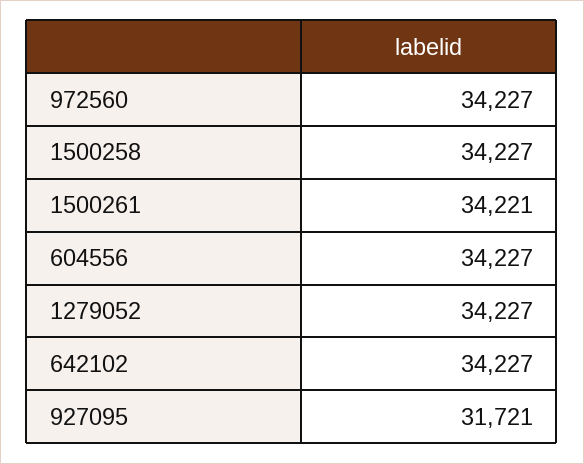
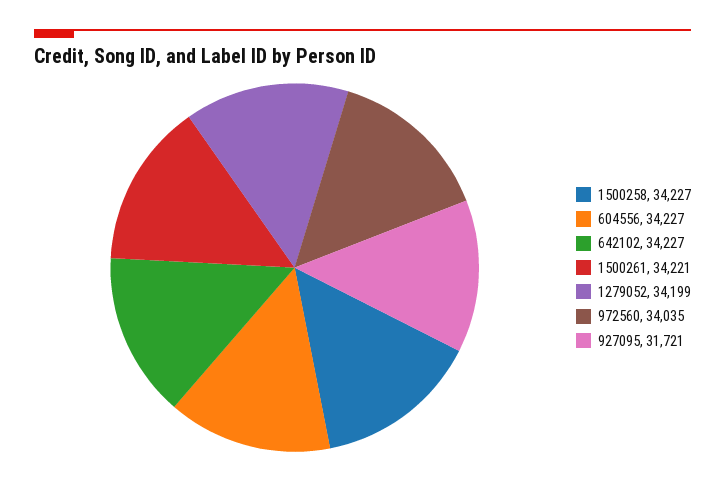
  {
-   "972560": 34227,
+   "972560": 34035,
    "1500258": 34227,
    "1500261": 34221,
    "604556": 34227,
-   "1279052": 34227,
+   "1279052": 34199,
    "642102": 34227,
    "927095": 31721
  }

